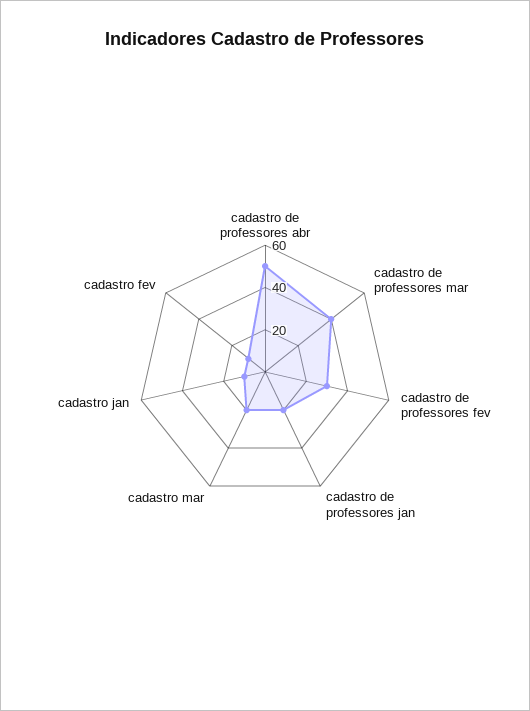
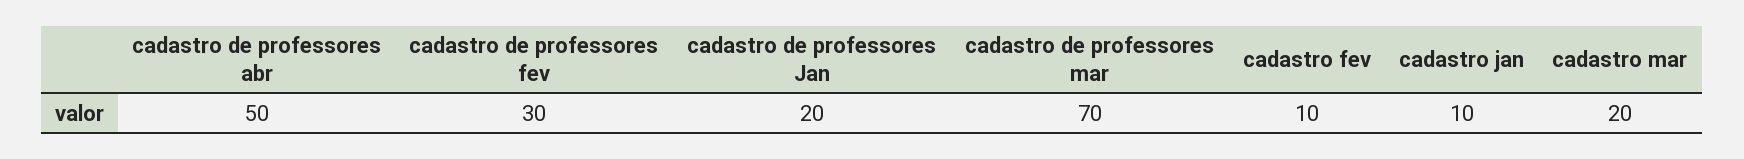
  {
    "cadastro de professores abr": 50,
-   "cadastro de professores mar": 40,
+   "cadastro de professores mar": 70,
    "cadastro de professores fev": 30,
    "cadastro de professores jan": 20,
    "cadastro mar": 20,
    "cadastro jan": 10,
    "cadastro fev": 10
  }

